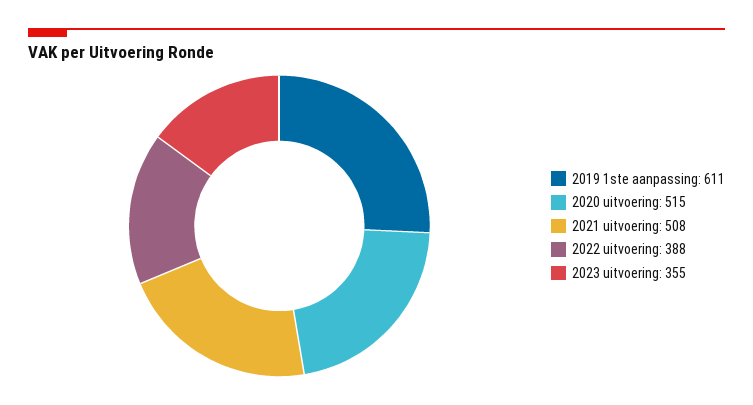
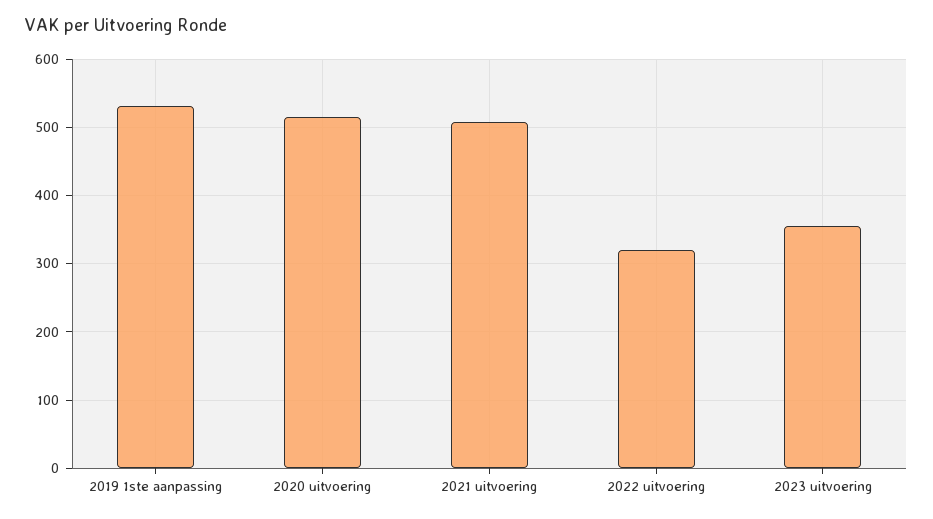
  {
-   "2019 1ste aanpassing": 611,
+   "2019 1ste aanpassing": 530,
    "2020 uitvoering": 515,
    "2021 uitvoering": 508,
-   "2022 uitvoering": 388,
+   "2022 uitvoering": 320,
    "2023 uitvoering": 355
  }

